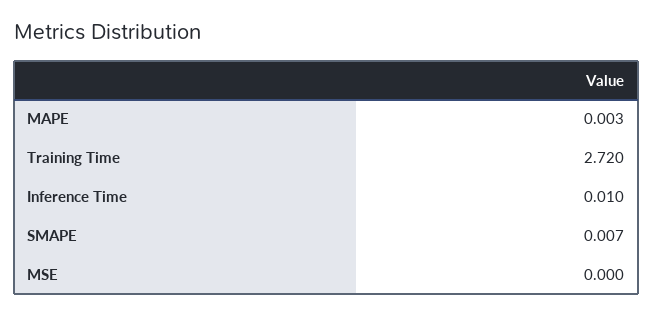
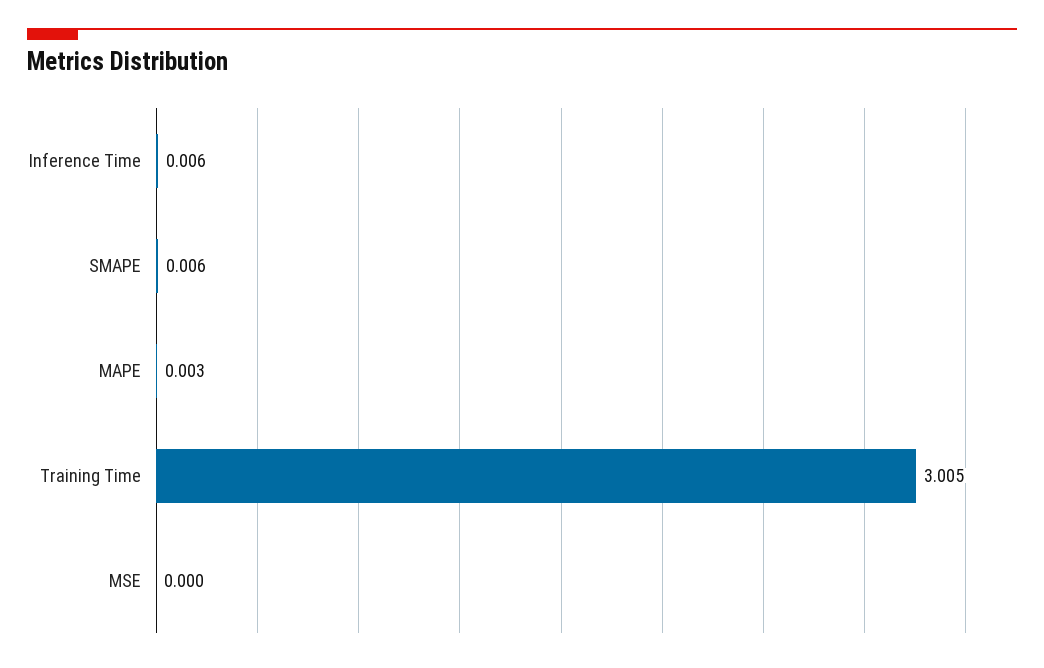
  {
    "MAPE": 0.003,
-   "Training Time": 2.72,
+   "Training Time": 3.005,
-   "Inference Time": 0.01,
+   "Inference Time": 0.006,
-   "SMAPE": 0.007,
+   "SMAPE": 0.006,
    "MSE": 0
  }

